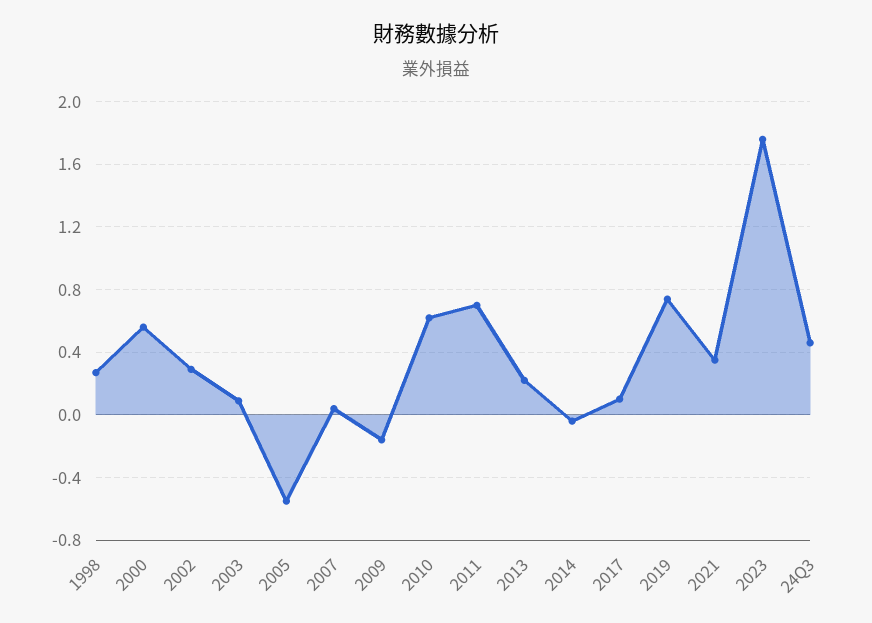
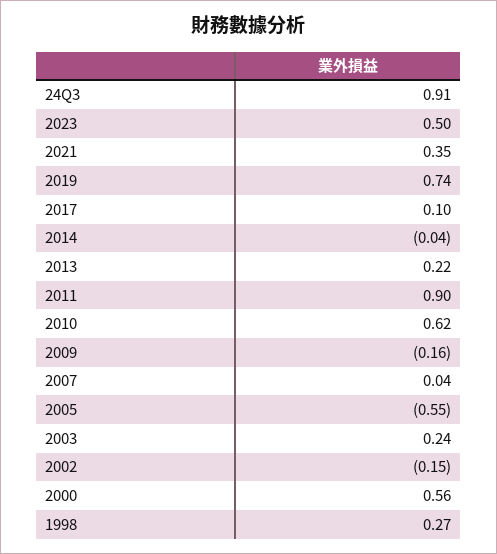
  {
    "1998": 0.27,
    "2000": 0.56,
-   "2002": 0.3,
+   "2002": -0.15,
-   "2003": 0.1,
+   "2003": 0.24,
    "2005": -0.55,
    "2007": 0.04,
    "2009": -0.16,
    "2010": 0.62,
-   "2011": 0.7,
+   "2011": 0.9,
    "2013": 0.22,
    "2014": -0.04,
    "2017": 0.1,
    "2019": 0.74,
    "2021": 0.35,
-   "2023": 1.75,
+   "2023": 0.5,
-   "24Q3": 0.45
+   "24Q3": 0.91
  }

